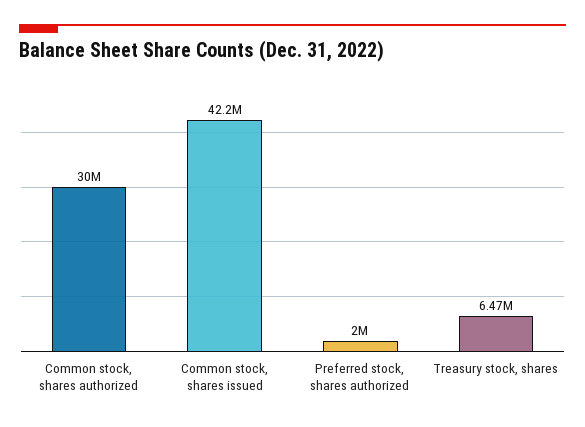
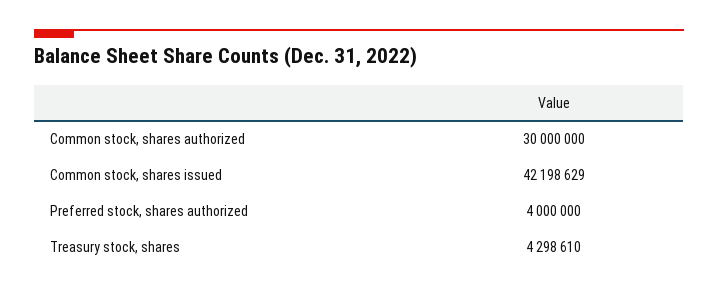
  {
    "Common stock, shares authorized": 30000000,
    "Common stock, shares issued": 42198629,
-   "Preferred stock, shares authorized": 2000000,
+   "Preferred stock, shares authorized": 4000000,
-   "Treasury stock, shares": 6470000
+   "Treasury stock, shares": 4298610
  }

